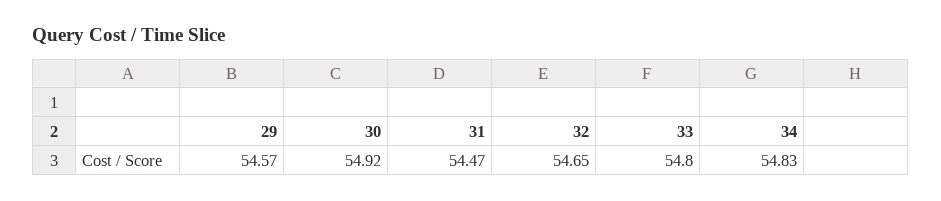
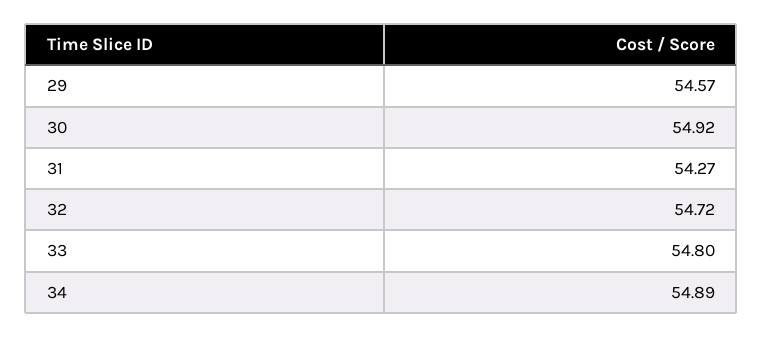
  {
    "29": 54.57,
    "30": 54.92,
-   "31": 54.47,
+   "31": 54.27,
-   "32": 54.65,
+   "32": 54.72,
    "33": 54.8,
-   "34": 54.83
+   "34": 54.89
  }

